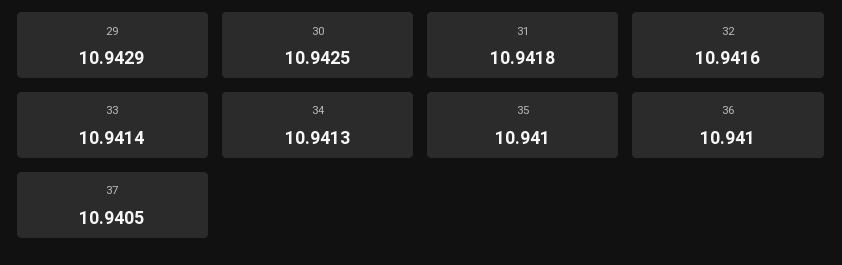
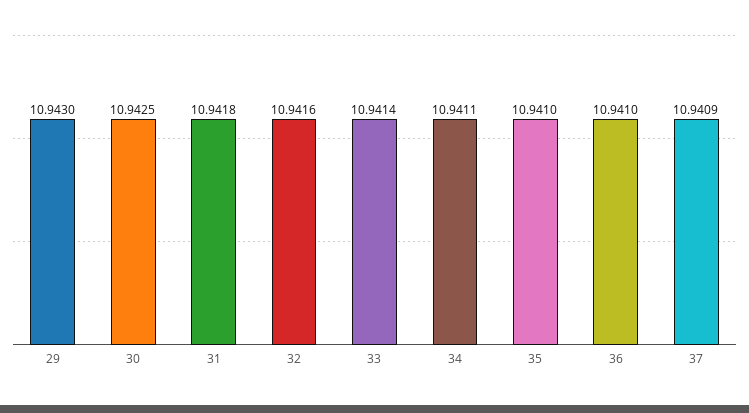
  {
-   "29": 10.9429,
+   "29": 10.943,
    "30": 10.9425,
    "31": 10.9418,
    "32": 10.9416,
    "33": 10.9414,
-   "34": 10.9413,
+   "34": 10.9411,
    "35": 10.941,
    "36": 10.941,
-   "37": 10.9405
+   "37": 10.9409
  }

